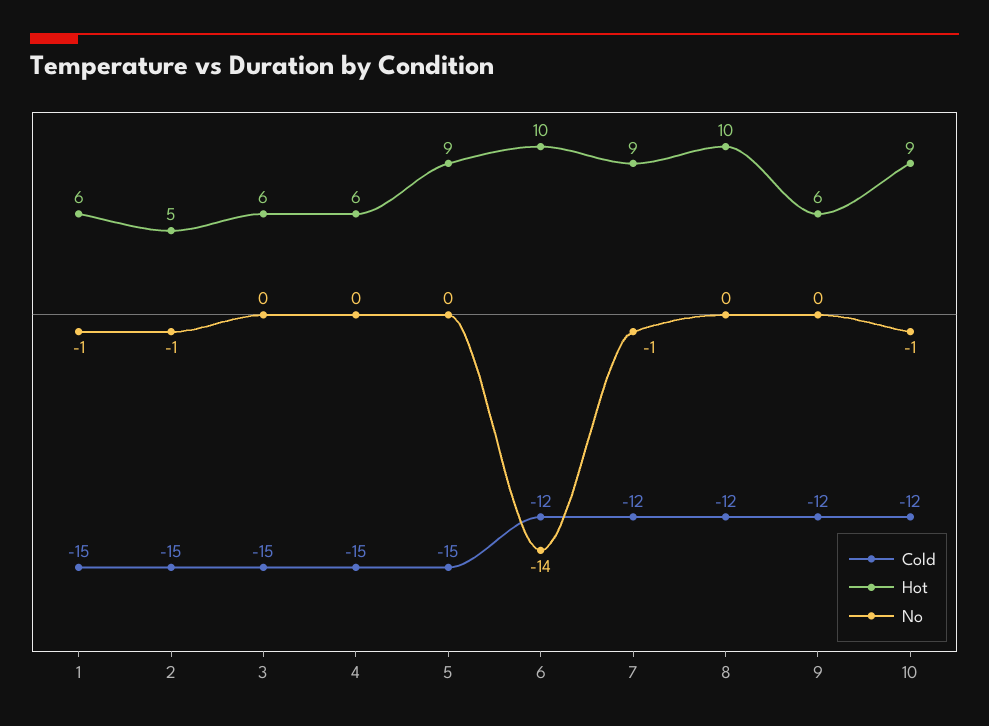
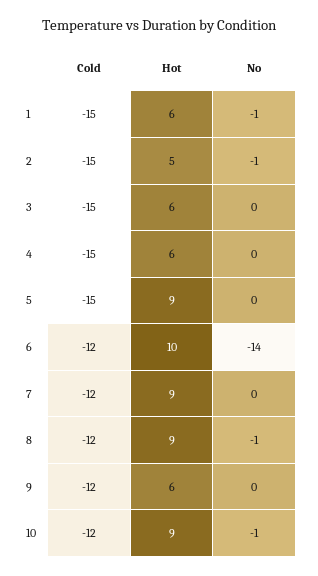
  {
    "Cold": {
      "1": -15,
      "2": -15,
      "3": -15,
      "4": -15,
      "5": -15,
      "6": -12,
      "7": -12,
      "8": -12,
      "9": -12,
      "10": -12
    },
    "Hot": {
      "1": 6,
      "2": 5,
      "3": 6,
      "4": 6,
      "5": 9,
      "6": 10,
      "7": 9,
-     "8": 10,
+     "8": 9,
      "9": 6,
      "10": 9
    },
    "No": {
      "1": -1,
      "2": -1,
      "3": 0,
      "4": 0,
      "5": 0,
      "6": -14,
-     "7": -1,
+     "7": 0,
-     "8": 0,
+     "8": -1,
      "9": 0,
      "10": -1
    }
  }

